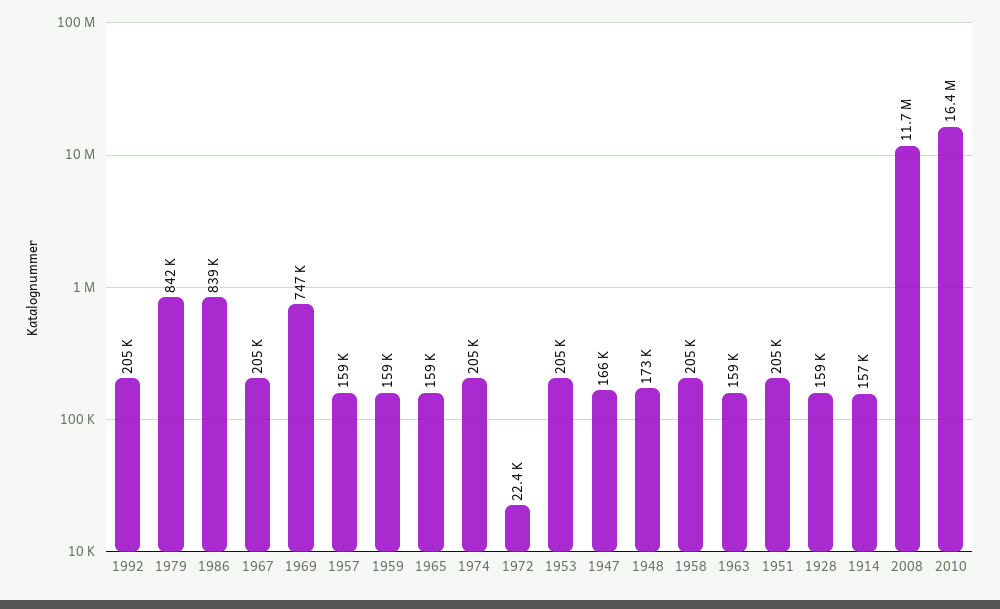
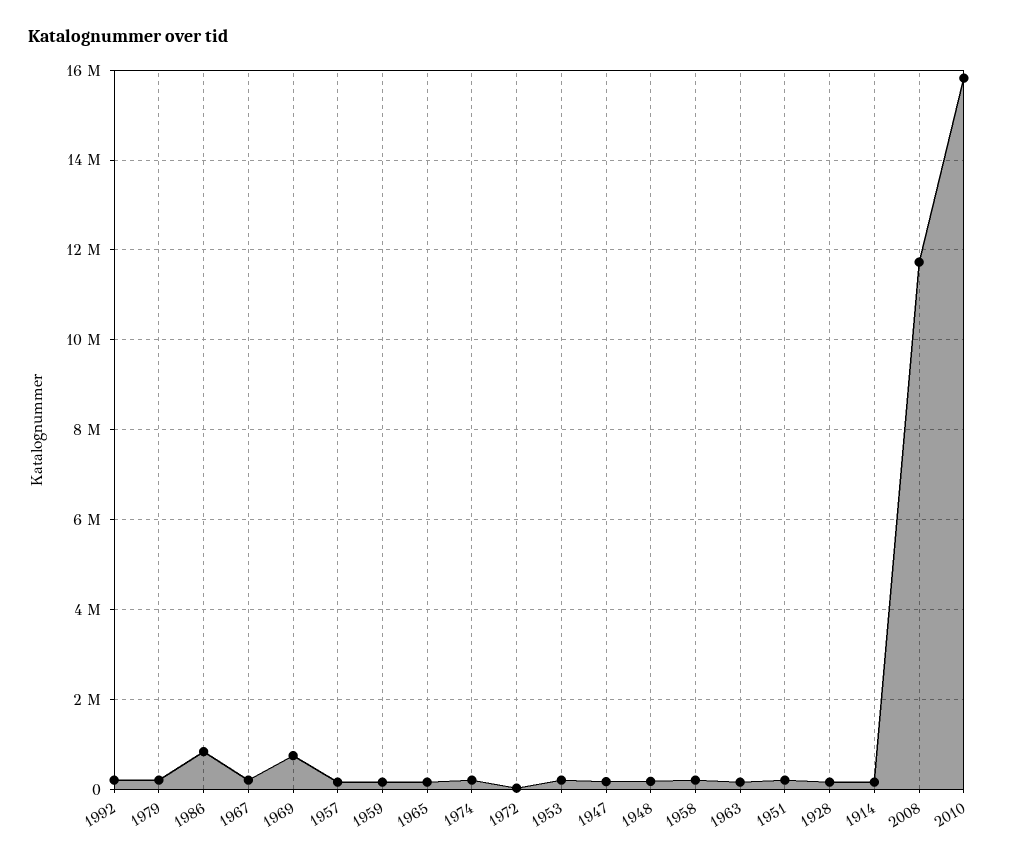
  {
    "1992": 205000,
-   "1979": 842000,
+   "1979": 200000,
    "1986": 839000,
    "1967": 205000,
    "1969": 747000,
    "1957": 159000,
    "1959": 159000,
    "1965": 159000,
    "1974": 205000,
    "1972": 22400,
    "1953": 205000,
    "1947": 166000,
    "1948": 173000,
    "1958": 205000,
    "1963": 159000,
    "1951": 205000,
    "1928": 159000,
    "1914": 157000,
    "2008": 11700000,
-   "2010": 16400000
+   "2010": 15800000
  }

